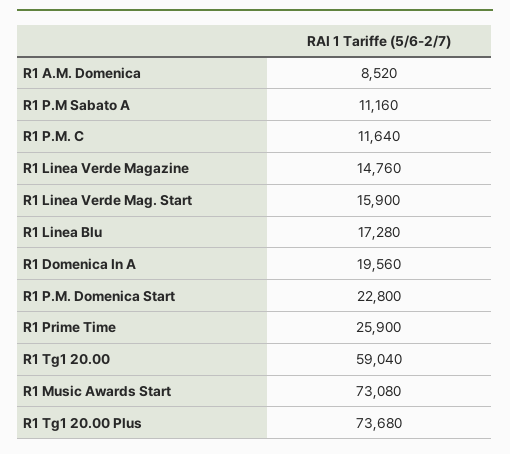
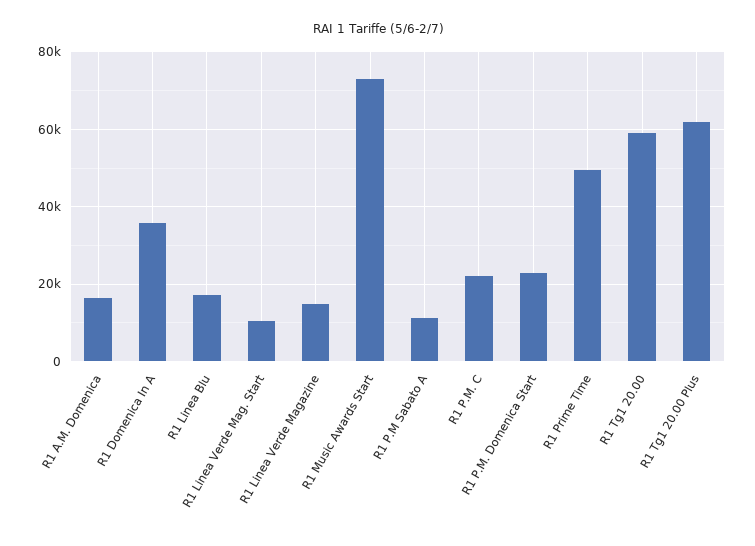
  {
-   "R1 A.M. Domenica": 8520,
+   "R1 A.M. Domenica": 16000,
    "R1 P.M Sabato A": 11160,
-   "R1 P.M. C": 11640,
+   "R1 P.M. C": 22000,
    "R1 Linea Verde Magazine": 14760,
-   "R1 Linea Verde Mag. Start": 15900,
+   "R1 Linea Verde Mag. Start": 10000,
    "R1 Linea Blu": 17280,
-   "R1 Domenica In A": 19560,
+   "R1 Domenica In A": 36000,
    "R1 P.M. Domenica Start": 22800,
-   "R1 Prime Time": 25900,
+   "R1 Prime Time": 50000,
    "R1 Tg1 20.00": 59040,
    "R1 Music Awards Start": 73080,
-   "R1 Tg1 20.00 Plus": 73680
+   "R1 Tg1 20.00 Plus": 62000
  }

